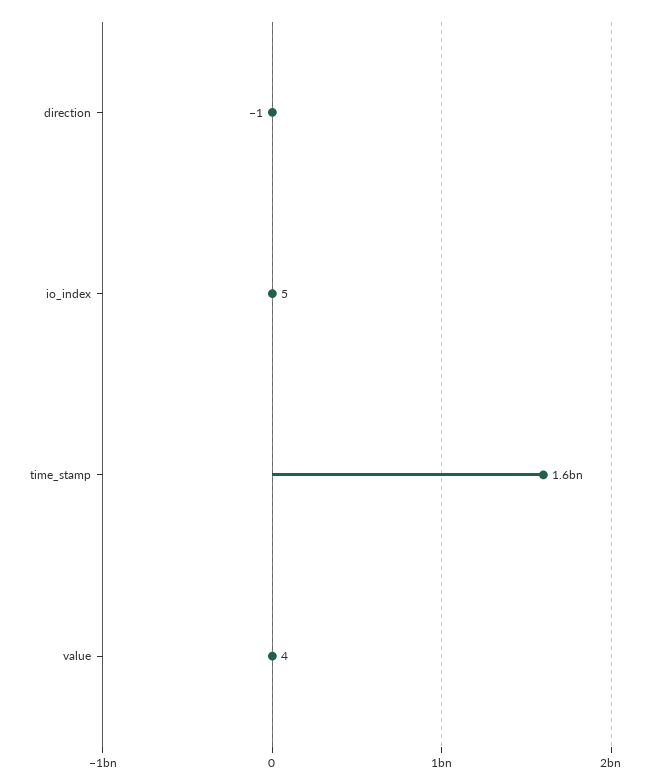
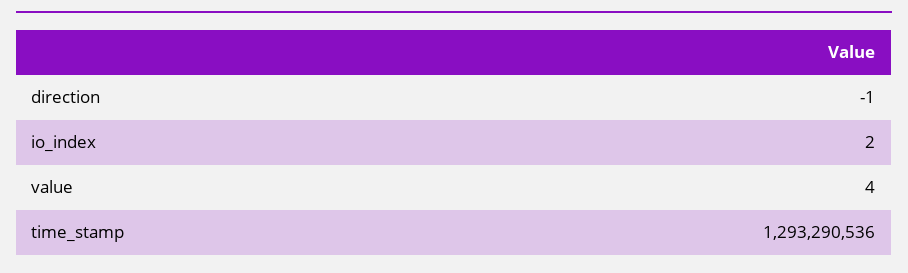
  {
    "direction": -1,
-   "io_index": 5,
+   "io_index": 2,
-   "time_stamp": 1600000000,
+   "time_stamp": 1293290536,
    "value": 4
  }

